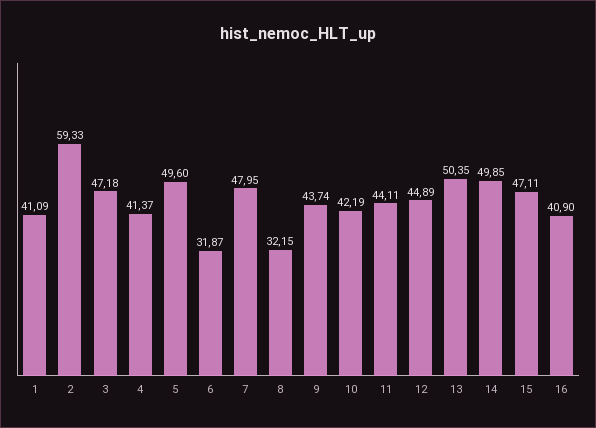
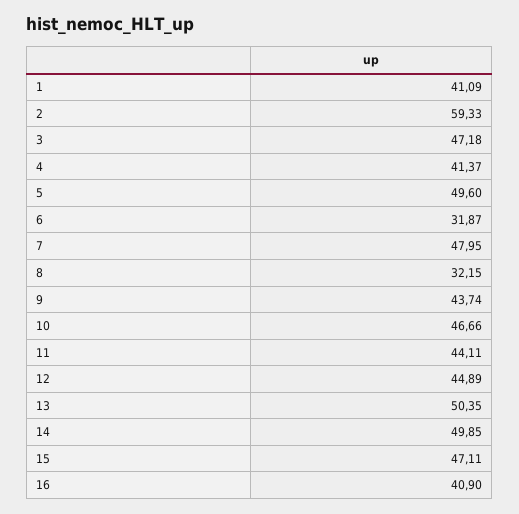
  {
    "1": 41.09,
    "2": 59.33,
    "3": 47.18,
    "4": 41.37,
    "5": 49.6,
    "6": 31.87,
    "7": 47.95,
    "8": 32.15,
    "9": 43.74,
-   "10": 42.19,
+   "10": 46.66,
    "11": 44.11,
    "12": 44.89,
    "13": 50.35,
    "14": 49.85,
    "15": 47.11,
    "16": 40.9
  }

